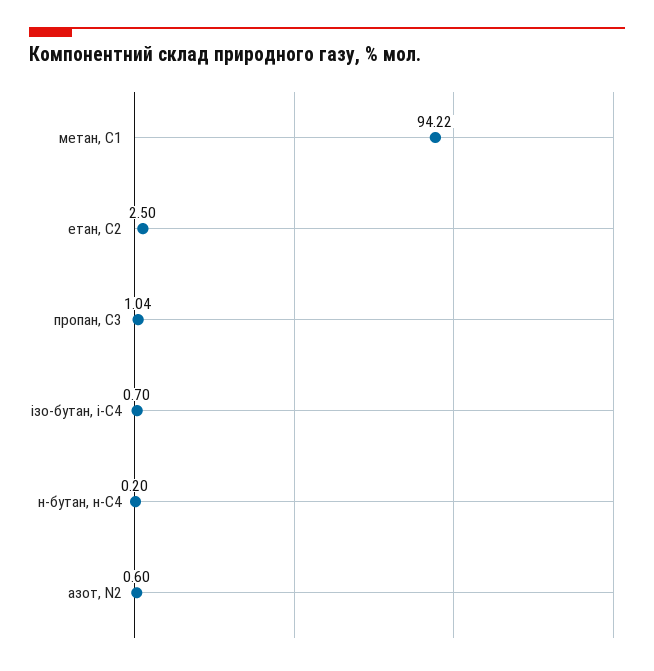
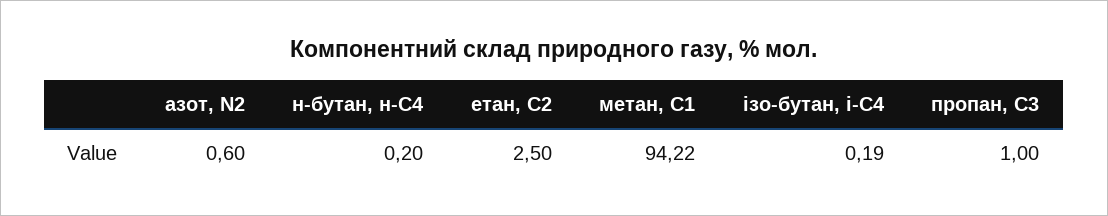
  {
    "метан, С1": 94.22,
    "етан, С2": 2.5,
-   "пропан, С3": 1.04,
+   "пропан, С3": 1,
-   "ізо-бутан, і-С4": 0.7,
+   "ізо-бутан, і-С4": 0.19,
    "н-бутан, н-С4": 0.2,
    "азот, N2": 0.6
  }

